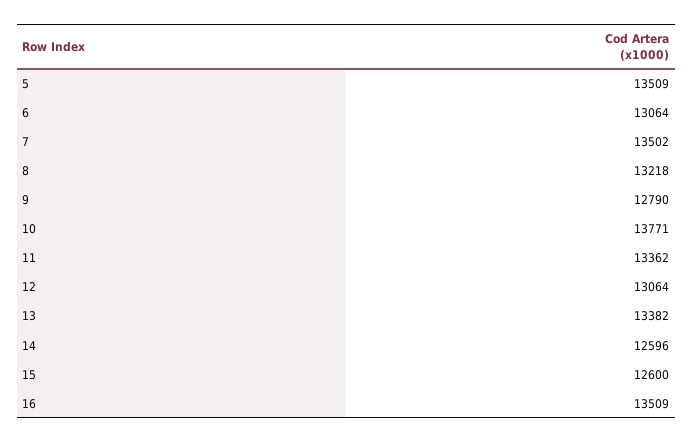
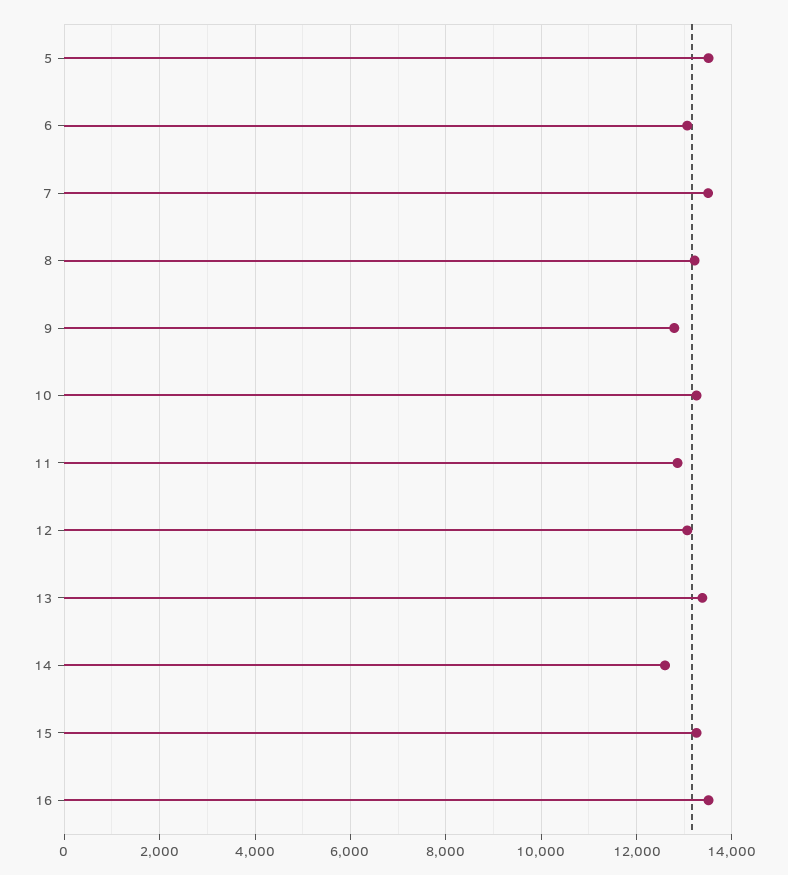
  {
    "5": 13509,
    "6": 13064,
    "7": 13502,
    "8": 13218,
    "9": 12790,
-   "10": 13771,
+   "10": 13200,
-   "11": 13362,
+   "11": 12800,
    "12": 13064,
    "13": 13382,
    "14": 12596,
-   "15": 12600,
+   "15": 13200,
    "16": 13509
  }

